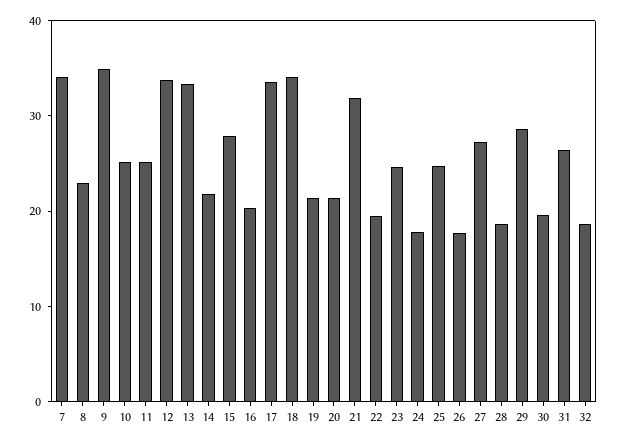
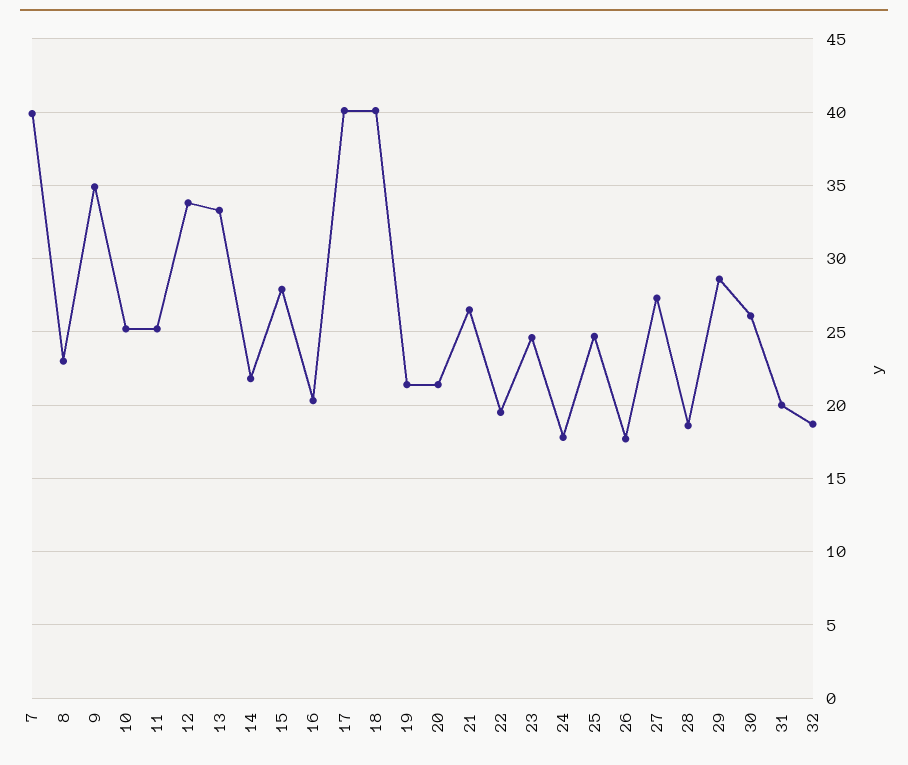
  {
-   "7": 34,
+   "7": 40,
    "8": 23,
    "9": 35,
    "10": 25,
    "11": 25,
    "12": 34,
    "13": 33.5,
    "14": 22,
    "15": 28,
    "16": 20.5,
-   "17": 34,
+   "17": 40,
-   "18": 34,
+   "18": 40,
    "19": 21.5,
    "20": 21.5,
-   "21": 32,
+   "21": 26.5,
    "22": 19.5,
    "23": 24.5,
    "24": 18,
    "25": 24.5,
    "26": 17.5,
    "27": 27.5,
    "28": 18.5,
    "29": 28.5,
-   "30": 20,
+   "30": 26,
-   "31": 26,
+   "31": 20,
    "32": 18.5
  }

